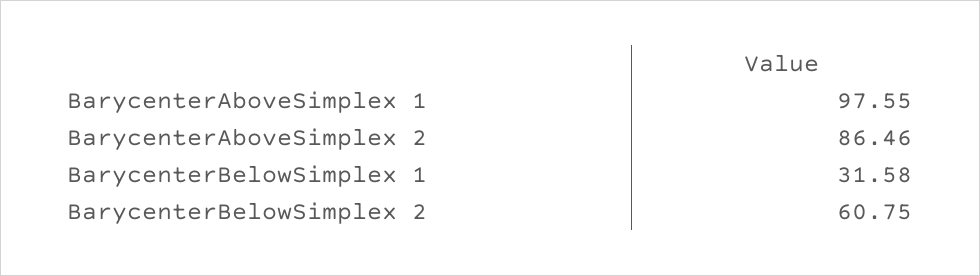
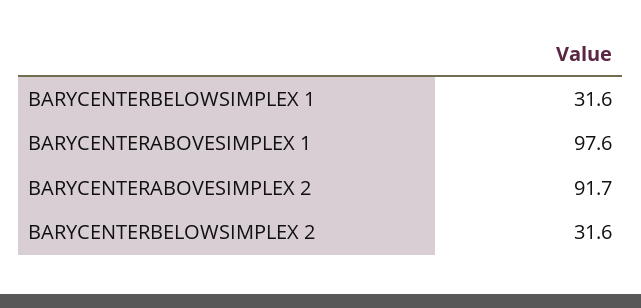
  {
    "BarycenterAboveSimplex 1": 97.55,
-   "BarycenterAboveSimplex 2": 86.46,
+   "BarycenterAboveSimplex 2": 91.7,
    "BarycenterBelowSimplex 1": 31.58,
-   "BarycenterBelowSimplex 2": 60.75
+   "BarycenterBelowSimplex 2": 31.6
  }

